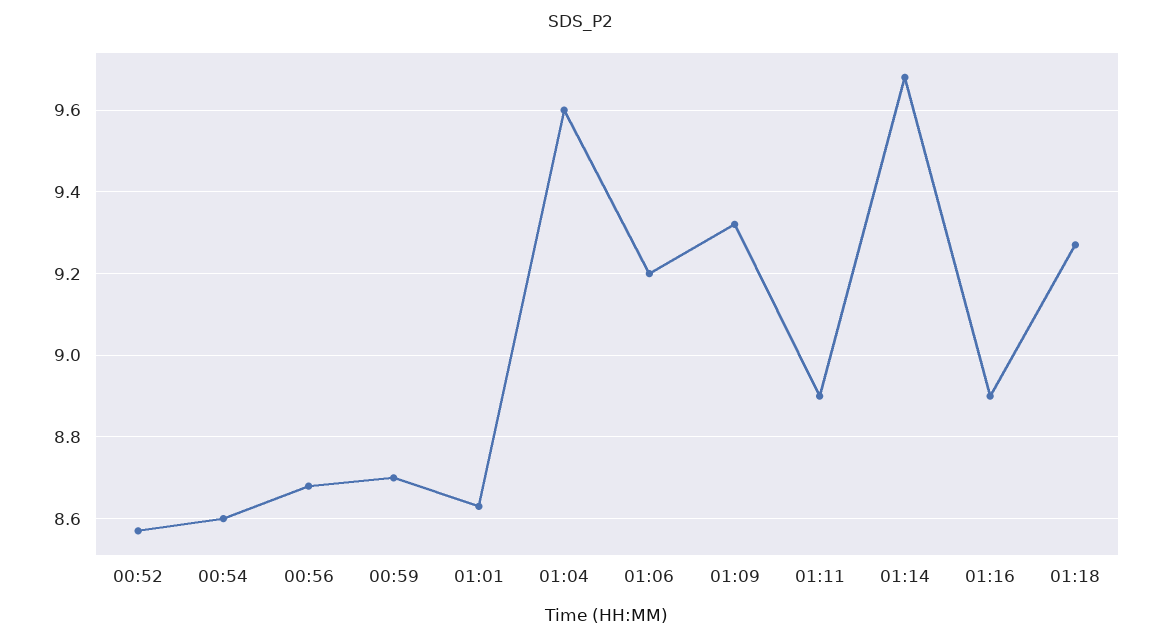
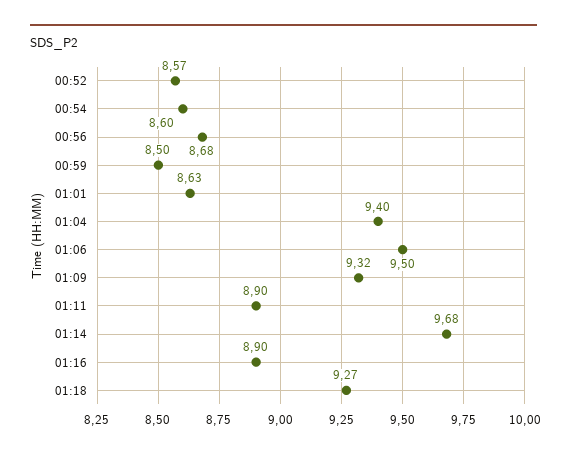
  {
    "00:52": 8.57,
    "00:54": 8.6,
    "00:56": 8.68,
-   "00:59": 8.7,
+   "00:59": 8.5,
    "01:01": 8.63,
-   "01:04": 9.6,
+   "01:04": 9.4,
-   "01:06": 9.2,
+   "01:06": 9.5,
    "01:09": 9.32,
    "01:11": 8.9,
    "01:14": 9.68,
    "01:16": 8.9,
    "01:18": 9.27
  }

